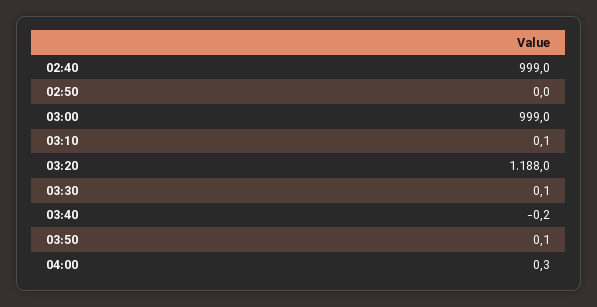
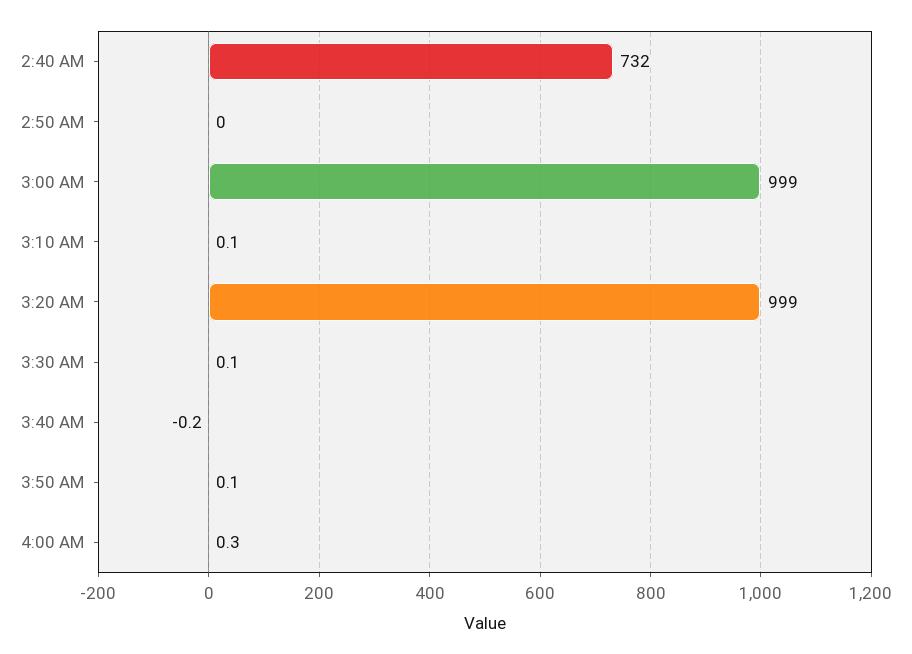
  {
-   "02:40": 999,
+   "02:40": 732,
    "02:50": 0,
    "03:00": 999,
    "03:10": 0.1,
-   "03:20": 1188,
+   "03:20": 999,
    "03:30": 0.1,
    "03:40": -0.2,
    "03:50": 0.1,
    "04:00": 0.3
  }

